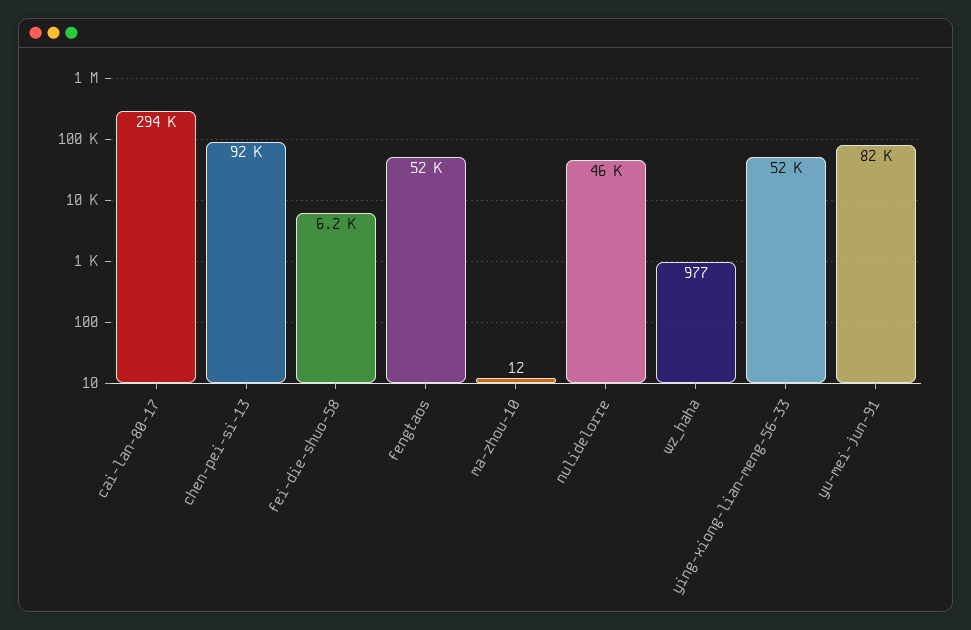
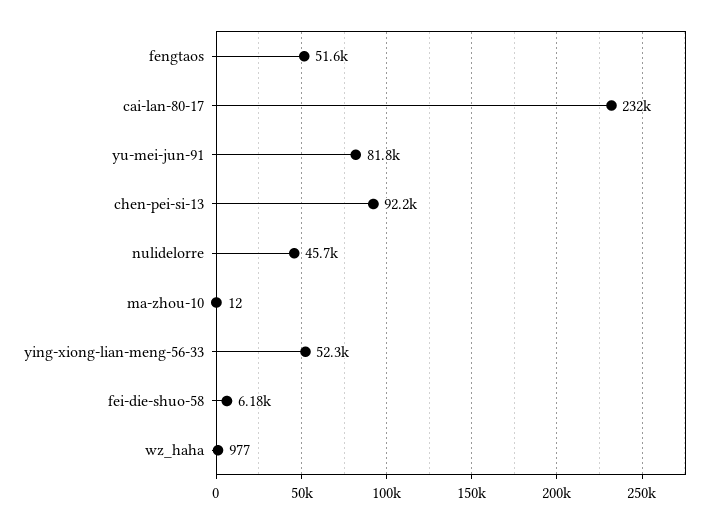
  {
-   "cai-lan-80-17": 294000,
+   "cai-lan-80-17": 232000,
    "chen-pei-si-13": 92200,
    "fei-die-shuo-58": 6180,
    "fengtaos": 51600,
    "ma-zhou-10": 12,
    "nulidelorre": 45700,
    "wz_haha": 977,
    "ying-xiong-lian-meng-56-33": 52300,
    "yu-mei-jun-91": 81800
  }

